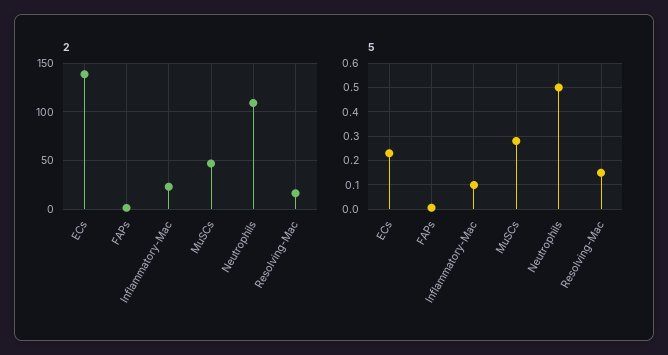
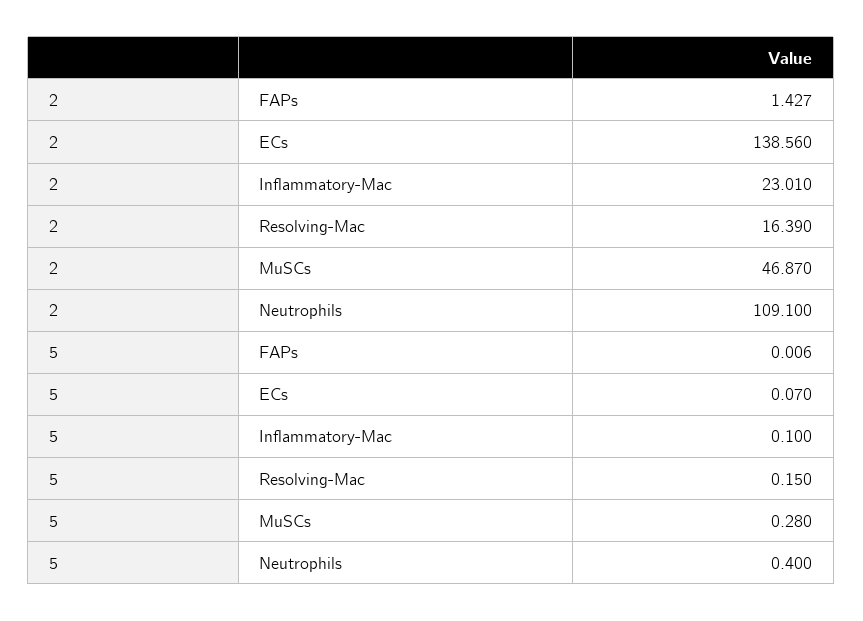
  {
    "2": {
      "ECs": 138.56,
      "FAPs": 1.427,
      "Inflammatory-Mac": 23.01,
      "MuSCs": 46.87,
      "Neutrophils": 109.1,
      "Resolving-Mac": 16.39
    },
    "5": {
-     "ECs": 0.225,
+     "ECs": 0.07,
      "FAPs": 0.006,
      "Inflammatory-Mac": 0.1,
      "MuSCs": 0.28,
-     "Neutrophils": 0.5,
+     "Neutrophils": 0.4,
      "Resolving-Mac": 0.15
    }
  }

